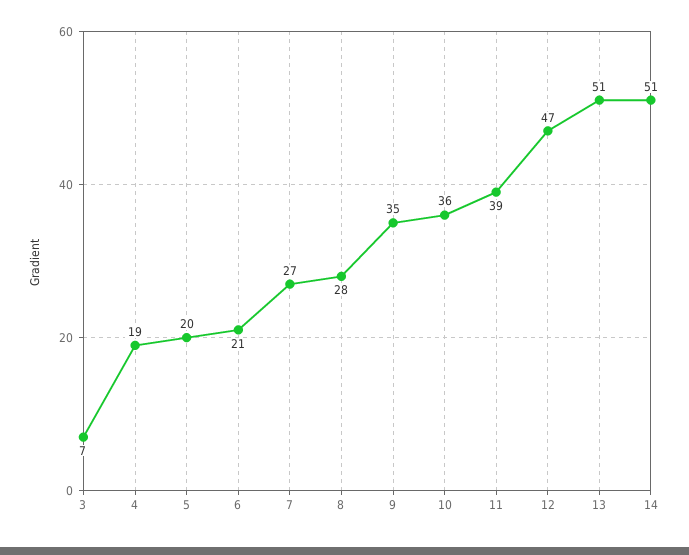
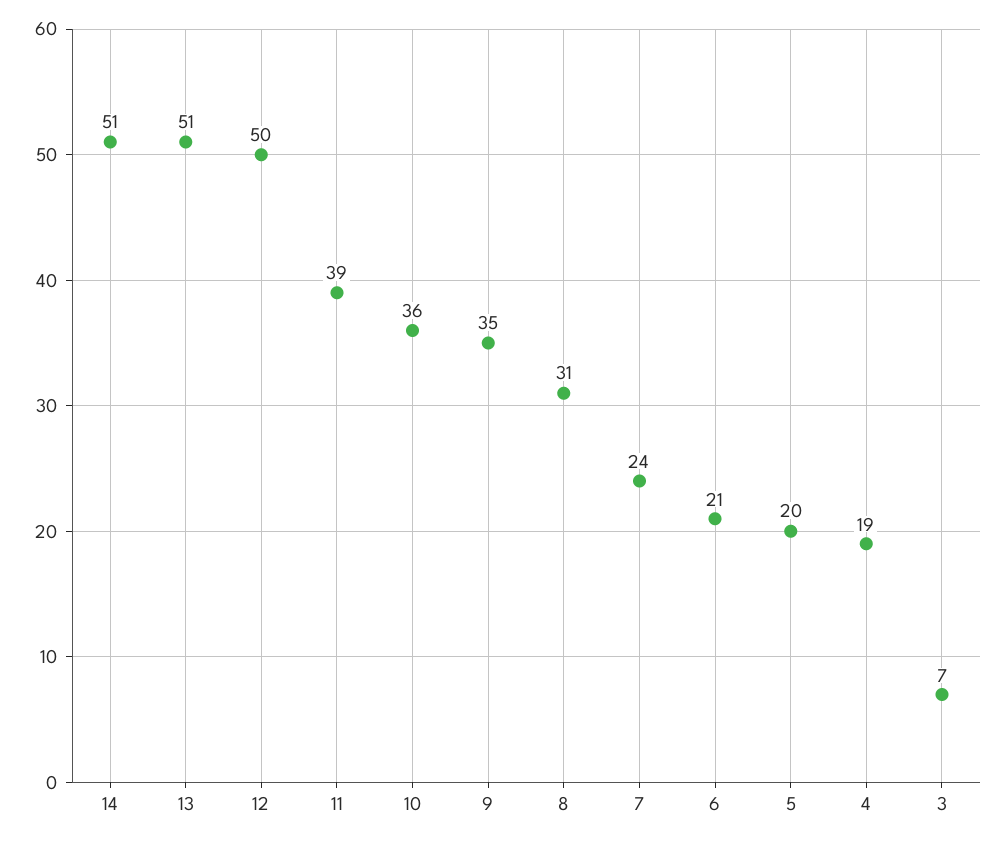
  {
    "3": 7,
    "4": 19,
    "5": 20,
    "6": 21,
-   "7": 27,
+   "7": 24,
-   "8": 28,
+   "8": 31,
    "9": 35,
    "10": 36,
    "11": 39,
-   "12": 47,
+   "12": 50,
    "13": 51,
    "14": 51
  }

